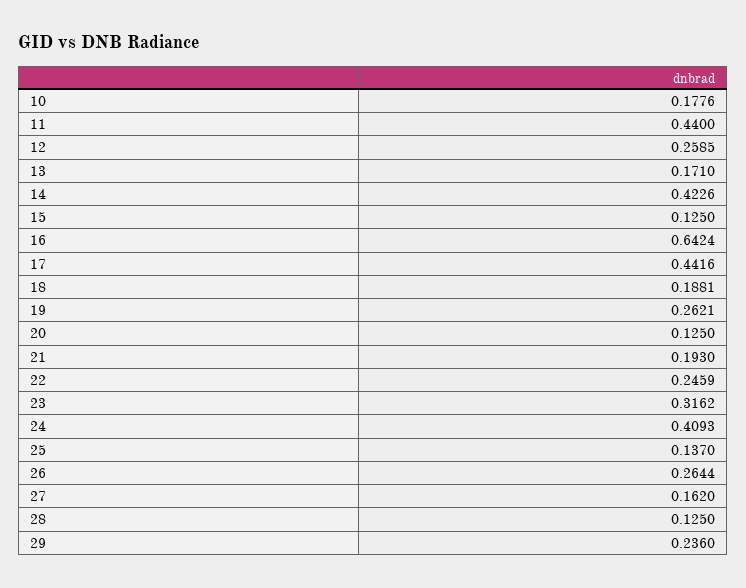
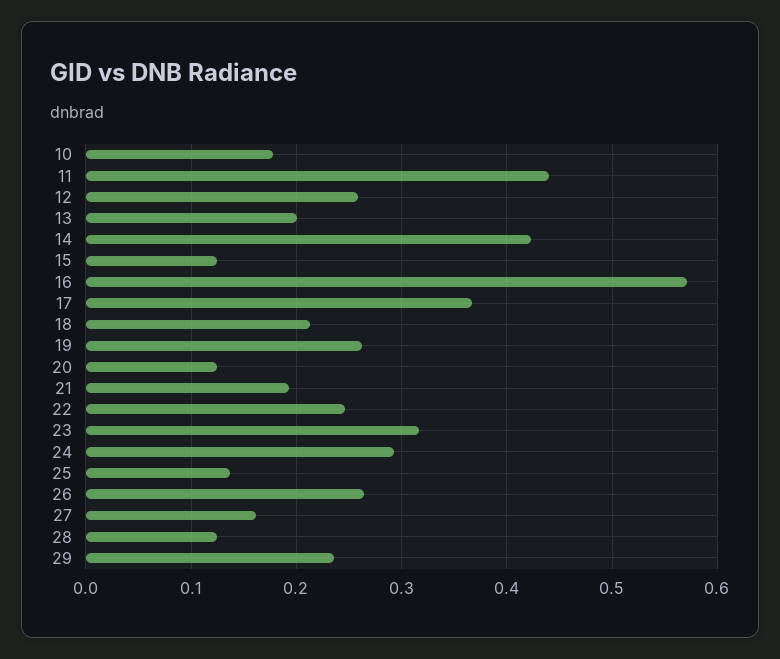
  {
    "10": 0.1776,
    "11": 0.44,
    "12": 0.2585,
-   "13": 0.171,
+   "13": 0.2,
    "14": 0.4226,
    "15": 0.125,
-   "16": 0.6424,
+   "16": 0.57,
-   "17": 0.4416,
+   "17": 0.37,
-   "18": 0.1881,
+   "18": 0.21,
    "19": 0.2621,
    "20": 0.125,
    "21": 0.193,
    "22": 0.2459,
    "23": 0.3162,
-   "24": 0.4093,
+   "24": 0.29,
    "25": 0.137,
    "26": 0.2644,
    "27": 0.162,
    "28": 0.125,
    "29": 0.236
  }

